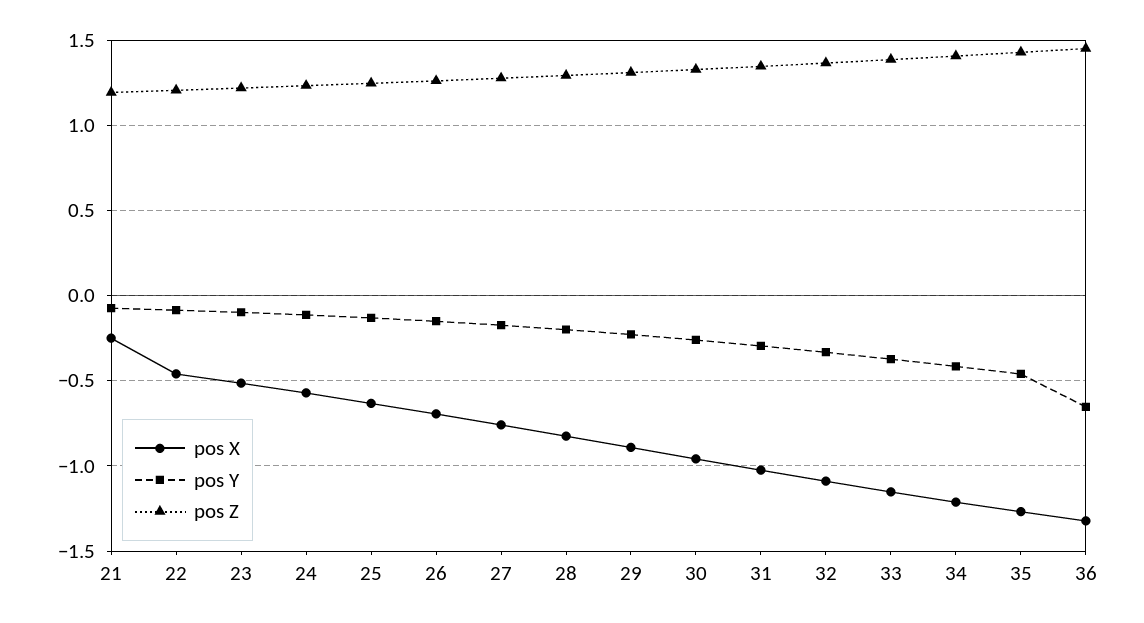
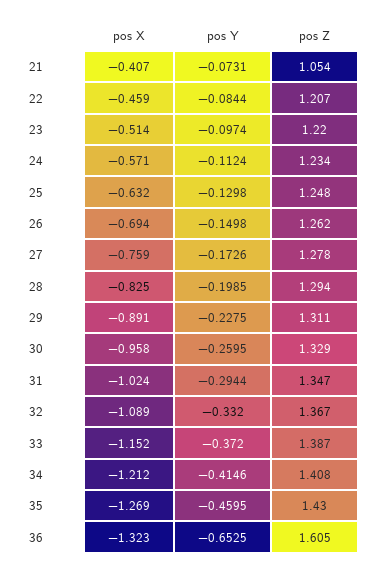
  {
    "pos X": {
-     "21": -0.25,
+     "21": -0.407,
      "22": -0.459,
      "23": -0.514,
      "24": -0.571,
      "25": -0.632,
      "26": -0.694,
      "27": -0.759,
      "28": -0.825,
      "29": -0.891,
      "30": -0.958,
      "31": -1.024,
      "32": -1.089,
      "33": -1.152,
      "34": -1.212,
      "35": -1.269,
      "36": -1.323
    },
    "pos Y": {
      "21": -0.0731,
      "22": -0.0844,
      "23": -0.0974,
      "24": -0.1124,
      "25": -0.1298,
      "26": -0.1498,
      "27": -0.1726,
      "28": -0.1985,
      "29": -0.2275,
      "30": -0.2595,
      "31": -0.2944,
      "32": -0.332,
      "33": -0.372,
      "34": -0.4146,
      "35": -0.4595,
      "36": -0.6525
    },
    "pos Z": {
-     "21": 1.2,
+     "21": 1.054,
      "22": 1.207,
      "23": 1.22,
      "24": 1.234,
      "25": 1.248,
      "26": 1.262,
      "27": 1.278,
      "28": 1.294,
      "29": 1.311,
      "30": 1.329,
      "31": 1.347,
      "32": 1.367,
      "33": 1.387,
      "34": 1.408,
      "35": 1.43,
-     "36": 1.45
+     "36": 1.605
    }
  }

